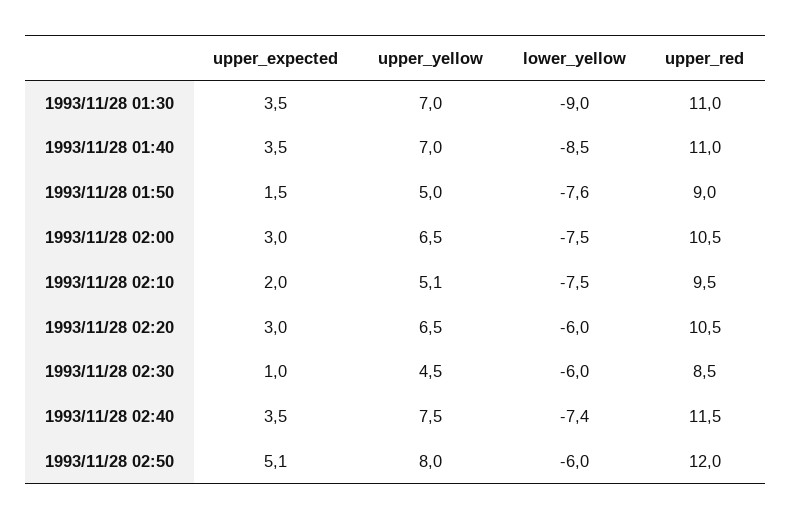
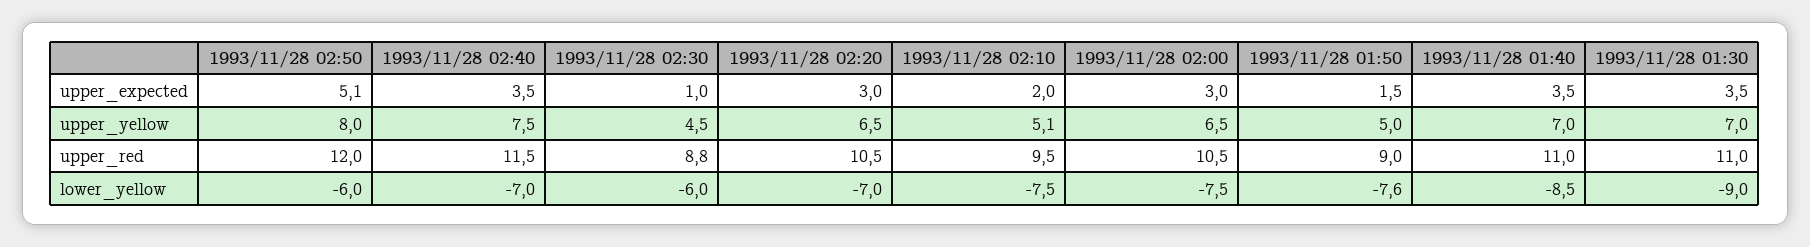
  {
    "upper_expected": {
      "1993/11/28 01:30": 3.5,
      "1993/11/28 01:40": 3.5,
      "1993/11/28 01:50": 1.5,
      "1993/11/28 02:00": 3,
      "1993/11/28 02:10": 2,
      "1993/11/28 02:20": 3,
      "1993/11/28 02:30": 1,
      "1993/11/28 02:40": 3.5,
      "1993/11/28 02:50": 5.1
    },
    "upper_yellow": {
      "1993/11/28 01:30": 7,
      "1993/11/28 01:40": 7,
      "1993/11/28 01:50": 5,
      "1993/11/28 02:00": 6.5,
      "1993/11/28 02:10": 5.1,
      "1993/11/28 02:20": 6.5,
      "1993/11/28 02:30": 4.5,
      "1993/11/28 02:40": 7.5,
      "1993/11/28 02:50": 8
    },
    "lower_yellow": {
      "1993/11/28 01:30": -9,
      "1993/11/28 01:40": -8.5,
      "1993/11/28 01:50": -7.6,
      "1993/11/28 02:00": -7.5,
      "1993/11/28 02:10": -7.5,
-     "1993/11/28 02:20": -6,
+     "1993/11/28 02:20": -7,
      "1993/11/28 02:30": -6,
-     "1993/11/28 02:40": -7.4,
+     "1993/11/28 02:40": -7,
      "1993/11/28 02:50": -6
    },
    "upper_red": {
      "1993/11/28 01:30": 11,
      "1993/11/28 01:40": 11,
      "1993/11/28 01:50": 9,
      "1993/11/28 02:00": 10.5,
      "1993/11/28 02:10": 9.5,
      "1993/11/28 02:20": 10.5,
-     "1993/11/28 02:30": 8.5,
+     "1993/11/28 02:30": 8.8,
      "1993/11/28 02:40": 11.5,
      "1993/11/28 02:50": 12
    }
  }

